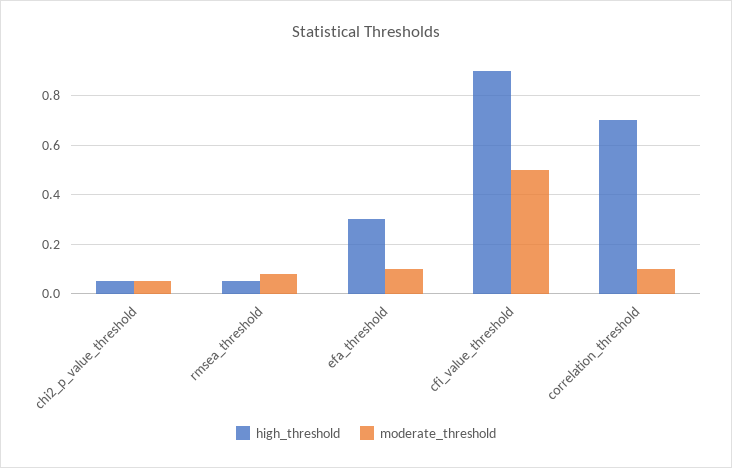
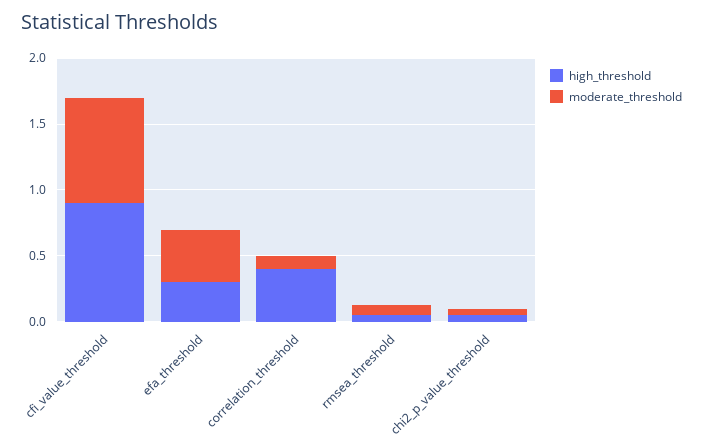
  {
    "high_threshold": {
      "chi2_p_value_threshold": 0.05,
      "rmsea_threshold": 0.05,
      "efa_threshold": 0.3,
      "cfi_value_threshold": 0.9,
-     "correlation_threshold": 0.7
+     "correlation_threshold": 0.4
    },
    "moderate_threshold": {
      "chi2_p_value_threshold": 0.05,
      "rmsea_threshold": 0.1,
-     "efa_threshold": 0.1,
+     "efa_threshold": 0.4,
-     "cfi_value_threshold": 0.5,
+     "cfi_value_threshold": 0.8,
      "correlation_threshold": 0.1
    }
  }

